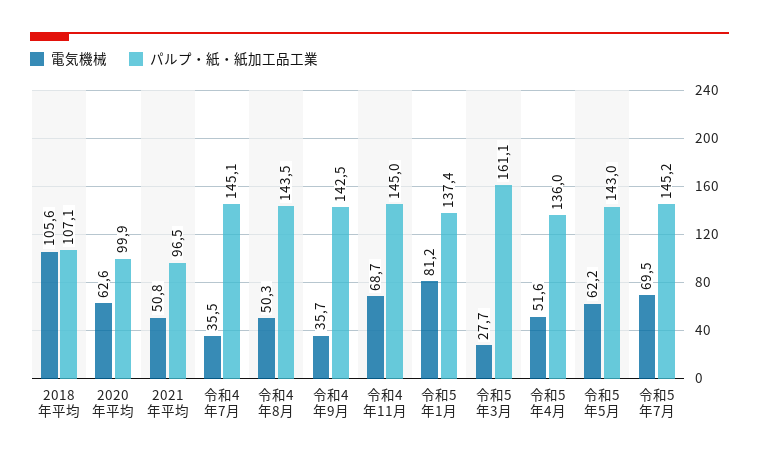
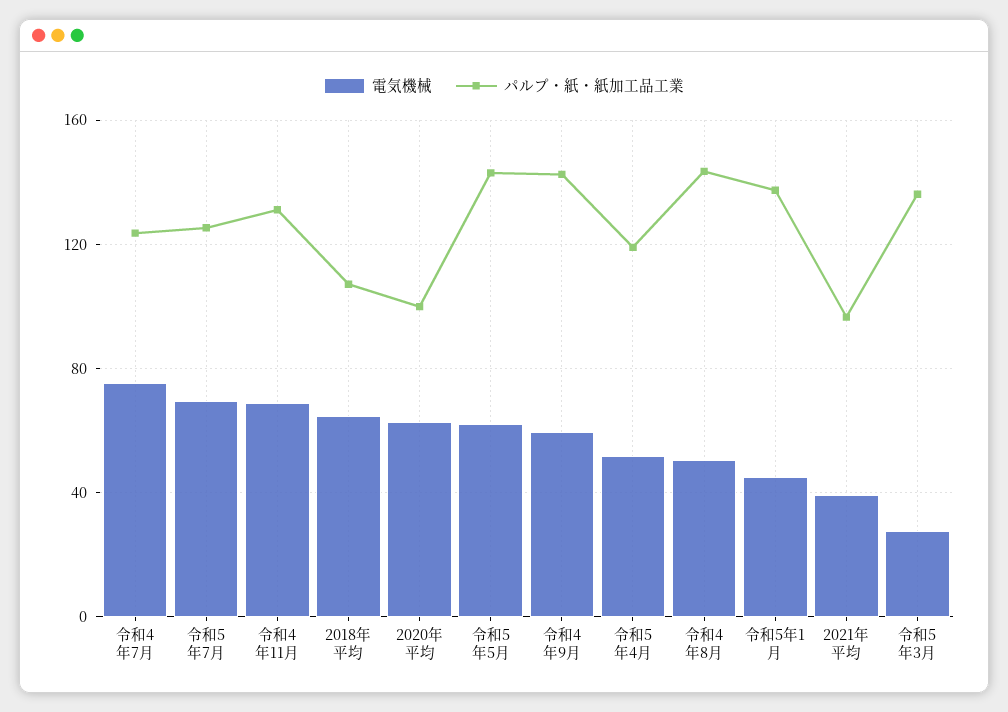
  {
    "電気機械": {
-     "2018年平均": 105.6,
+     "2018年平均": 65,
      "2020年平均": 62.6,
-     "2021年平均": 50.8,
+     "2021年平均": 40,
-     "令和4年7月": 35.5,
+     "令和4年7月": 75,
      "令和4年8月": 50.3,
-     "令和4年9月": 35.7,
+     "令和4年9月": 60,
      "令和4年11月": 68.7,
-     "令和5年1月": 81.2,
+     "令和5年1月": 45,
      "令和5年3月": 27.7,
      "令和5年4月": 51.6,
      "令和5年5月": 62.2,
      "令和5年7月": 69.5
    },
    "パルプ・紙・紙加工品工業": {
      "2018年平均": 107.1,
      "2020年平均": 99.9,
      "2021年平均": 96.5,
-     "令和4年7月": 145.1,
+     "令和4年7月": 125,
      "令和4年8月": 143.5,
      "令和4年9月": 142.5,
-     "令和4年11月": 145,
+     "令和4年11月": 130,
      "令和5年1月": 137.4,
-     "令和5年3月": 161.1,
+     "令和5年3月": 135,
-     "令和5年4月": 136,
+     "令和5年4月": 120,
      "令和5年5月": 143,
-     "令和5年7月": 145.2
+     "令和5年7月": 125
    }
  }

